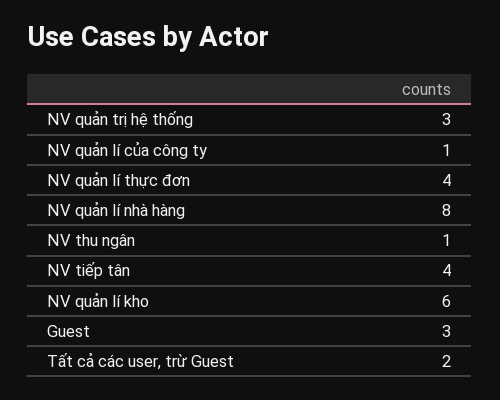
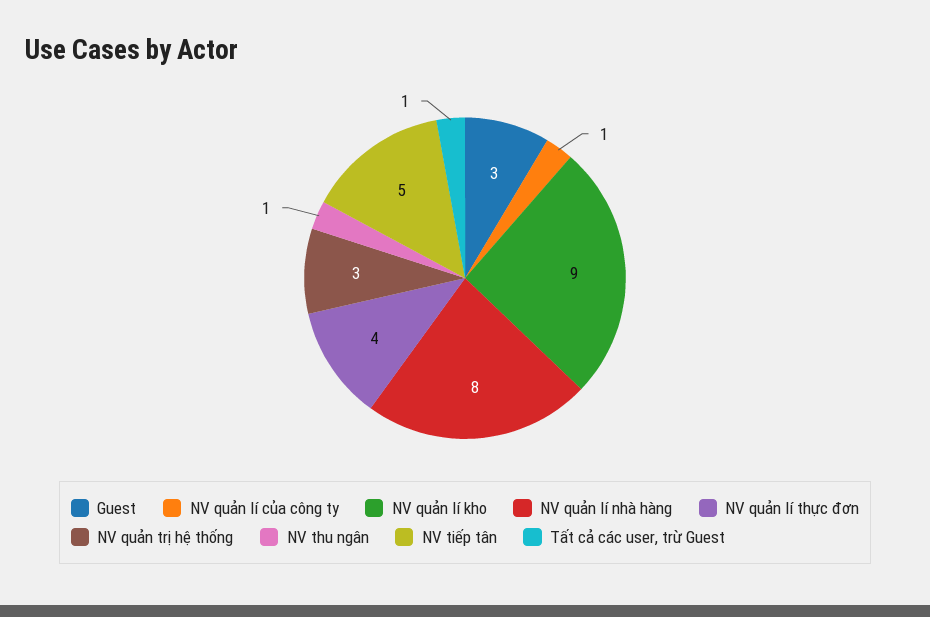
  {
    "NV quản trị hệ thống": 3,
    "NV quản lí của công ty": 1,
    "NV quản lí thực đơn": 4,
    "NV quản lí nhà hàng": 8,
    "NV thu ngân": 1,
-   "NV tiếp tân": 4,
+   "NV tiếp tân": 5,
-   "NV quản lí kho": 6,
+   "NV quản lí kho": 9,
    "Guest": 3,
-   "Tất cả các user, trừ Guest": 2
+   "Tất cả các user, trừ Guest": 1
  }

